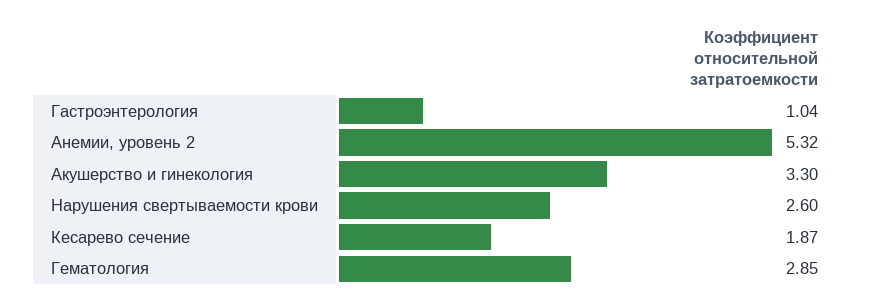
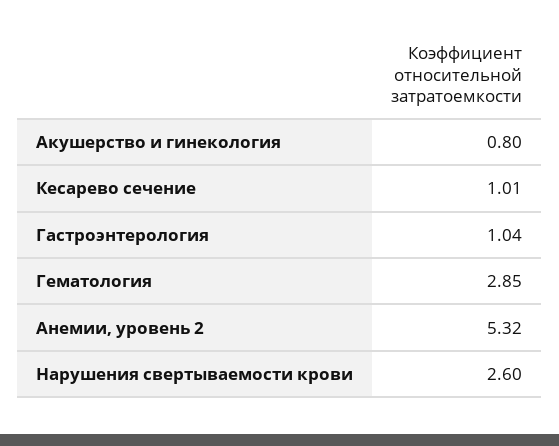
  {
    "Гастроэнтерология": 1.04,
    "Анемии, уровень 2": 5.32,
-   "Акушерство и гинекология": 3.3,
+   "Акушерство и гинекология": 0.8,
    "Нарушения свертываемости крови": 2.6,
-   "Кесарево сечение": 1.87,
+   "Кесарево сечение": 1.01,
    "Гематология": 2.85
  }

